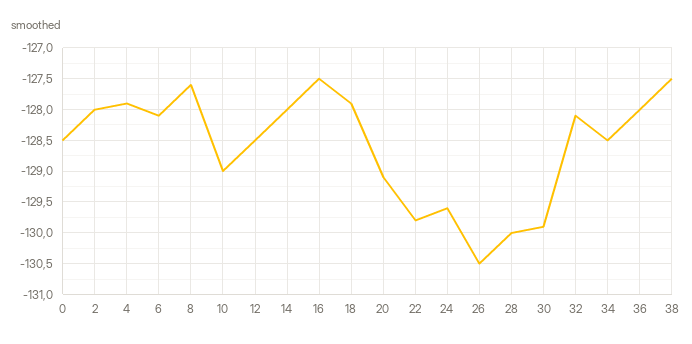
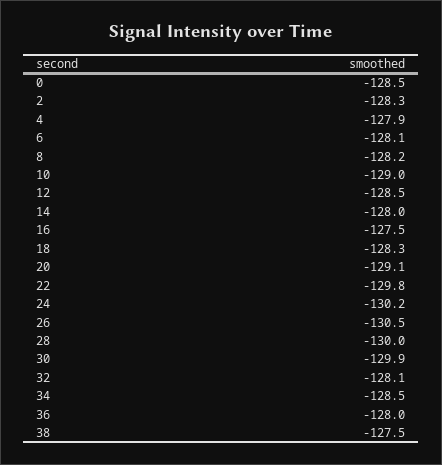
  {
    "0": -128.5,
-   "2": -128,
+   "2": -128.3,
    "4": -127.9,
    "6": -128.1,
-   "8": -127.6,
+   "8": -128.2,
    "10": -129,
    "12": -128.5,
    "14": -128,
    "16": -127.5,
-   "18": -127.9,
+   "18": -128.3,
    "20": -129.1,
    "22": -129.8,
-   "24": -129.6,
+   "24": -130.2,
    "26": -130.5,
    "28": -130,
    "30": -129.9,
    "32": -128.1,
    "34": -128.5,
    "36": -128,
    "38": -127.5
  }

